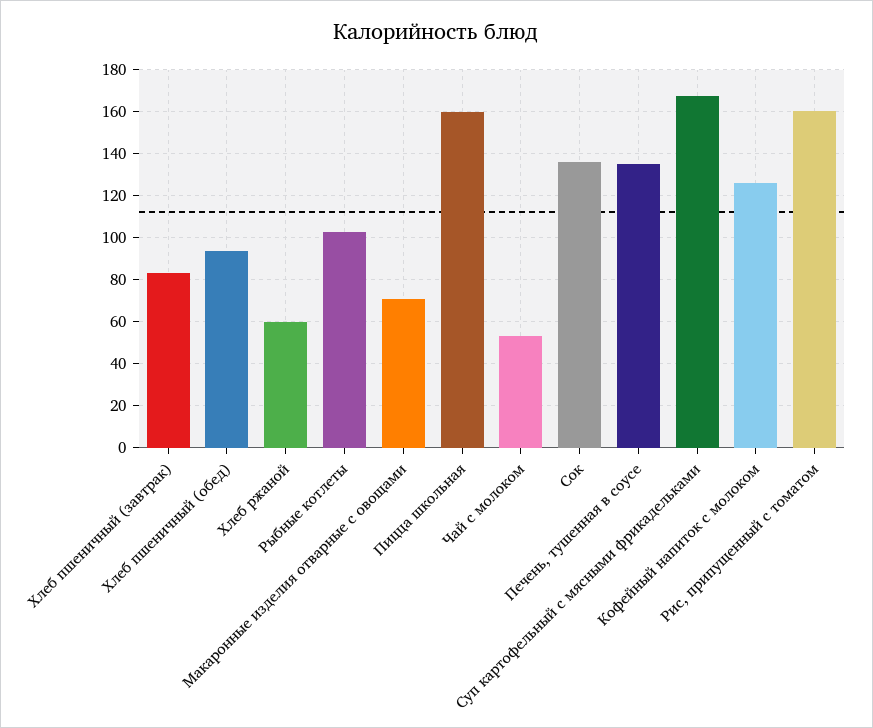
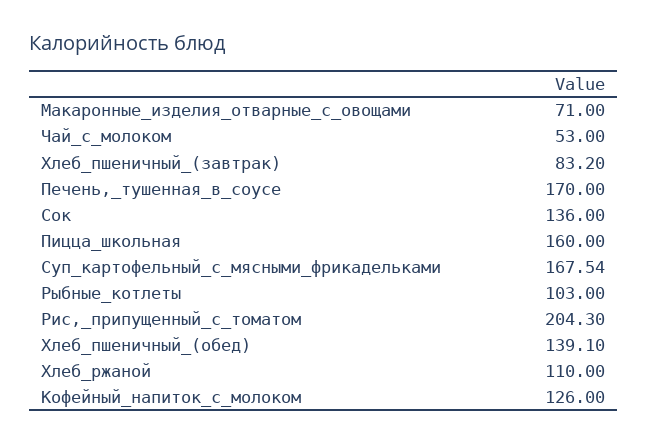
  {
    "Хлеб пшеничный (завтрак)": 83.2,
-   "Хлеб пшеничный (обед)": 95,
+   "Хлеб пшеничный (обед)": 139.1,
-   "Хлеб ржаной": 60,
+   "Хлеб ржаной": 110,
    "Рыбные котлеты": 103,
    "Макаронные изделия отварные с овощами": 71,
    "Пицца школьная": 160,
    "Чай с молоком": 53,
    "Сок": 136,
-   "Печень, тушенная в соусе": 135,
+   "Печень, тушенная в соусе": 170,
    "Суп картофельный с мясными фрикадельками": 167.54,
    "Кофейный напиток с молоком": 126,
-   "Рис, припущенный с томатом": 160
+   "Рис, припущенный с томатом": 204.3
  }

